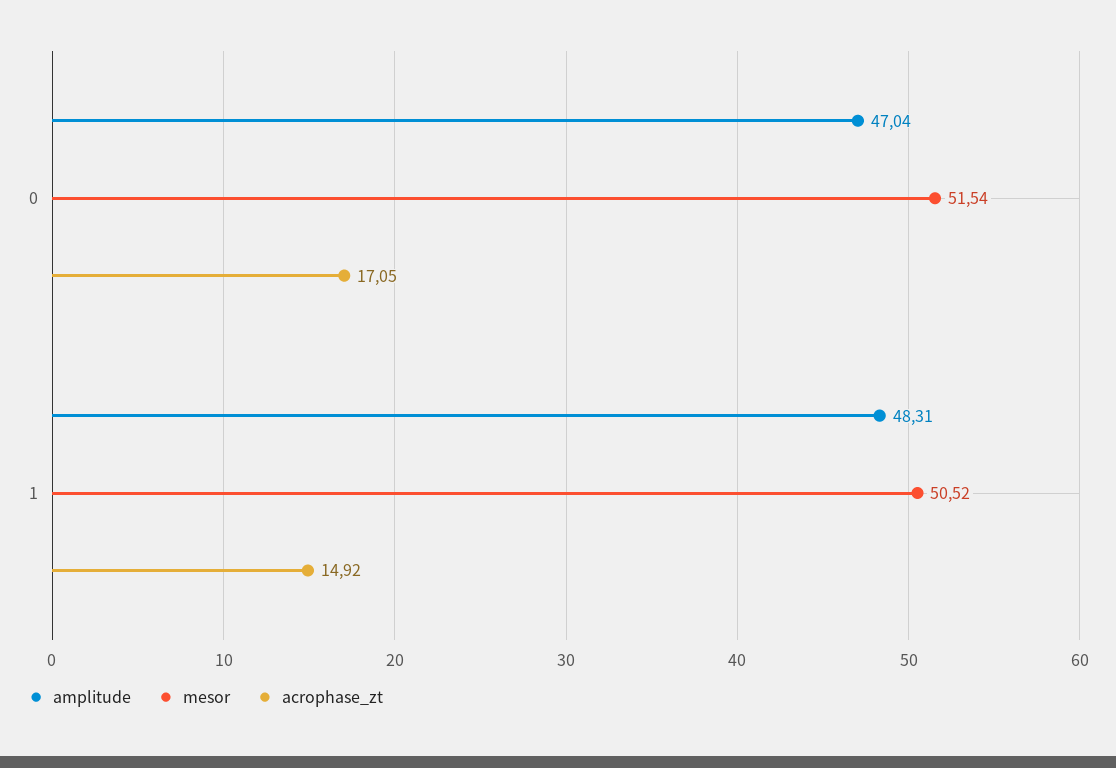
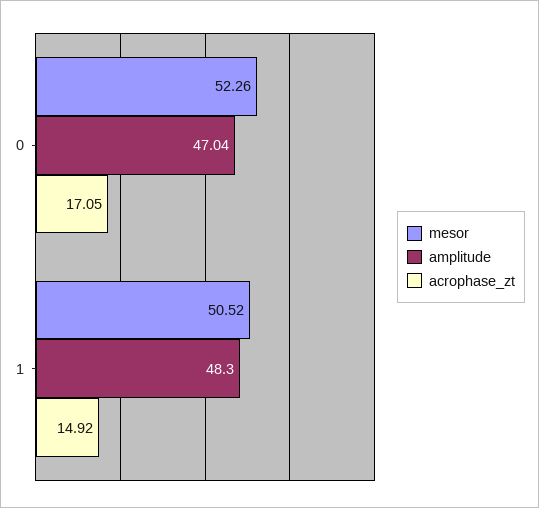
  {
    "amplitude": {
      "0": 47.04,
-     "1": 48.31
+     "1": 48.3
    },
    "mesor": {
-     "0": 51.54,
+     "0": 52.26,
      "1": 50.52
    },
    "acrophase_zt": {
      "0": 17.05,
      "1": 14.92
    }
  }

